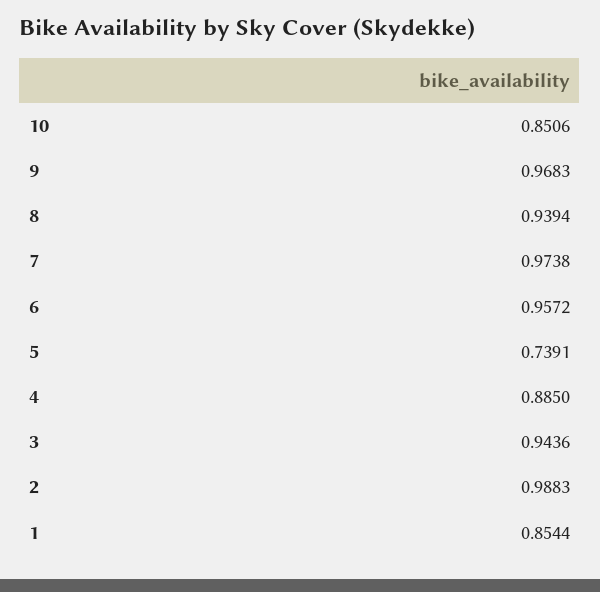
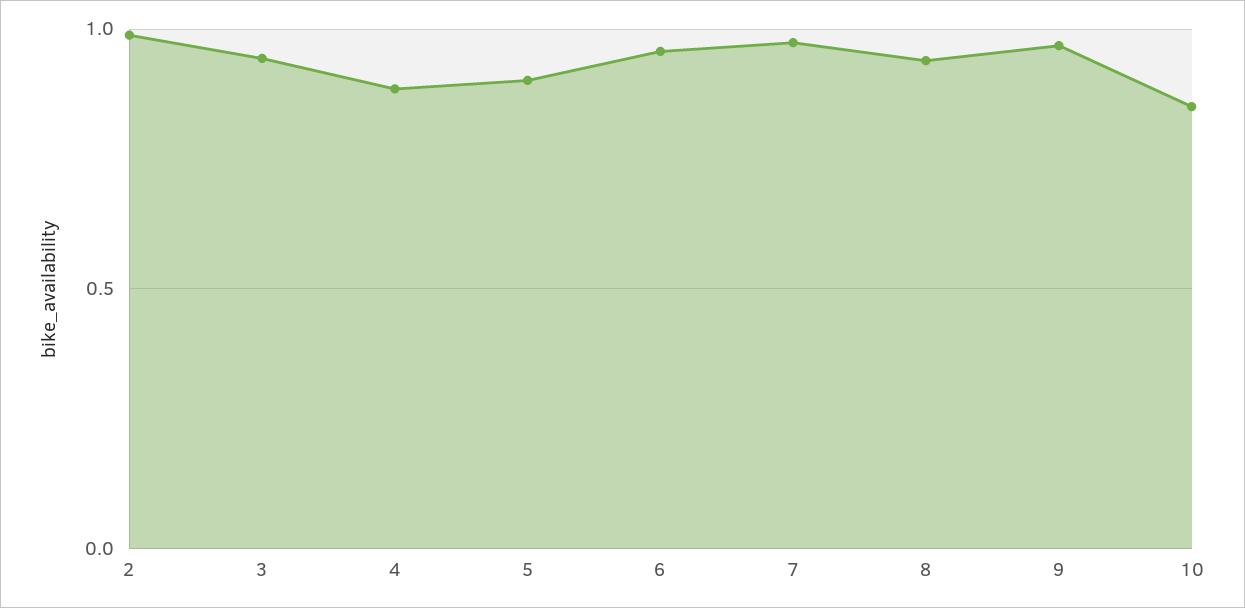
  {
    "10": 0.8506,
    "9": 0.9683,
    "8": 0.9394,
    "7": 0.9738,
    "6": 0.9572,
-   "5": 0.7391,
+   "5": 0.9,
    "4": 0.885,
    "3": 0.9436,
-   "2": 0.9883,
+   "2": 0.9883
-   "1": 0.8544
  }

